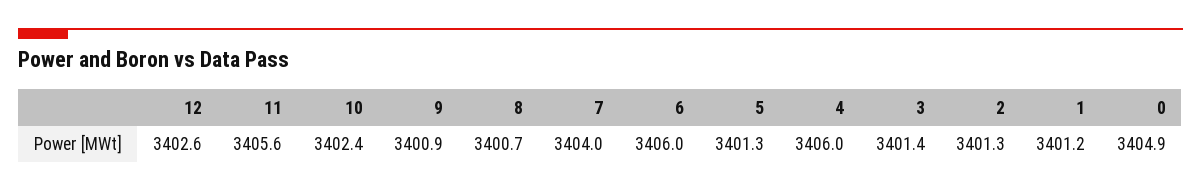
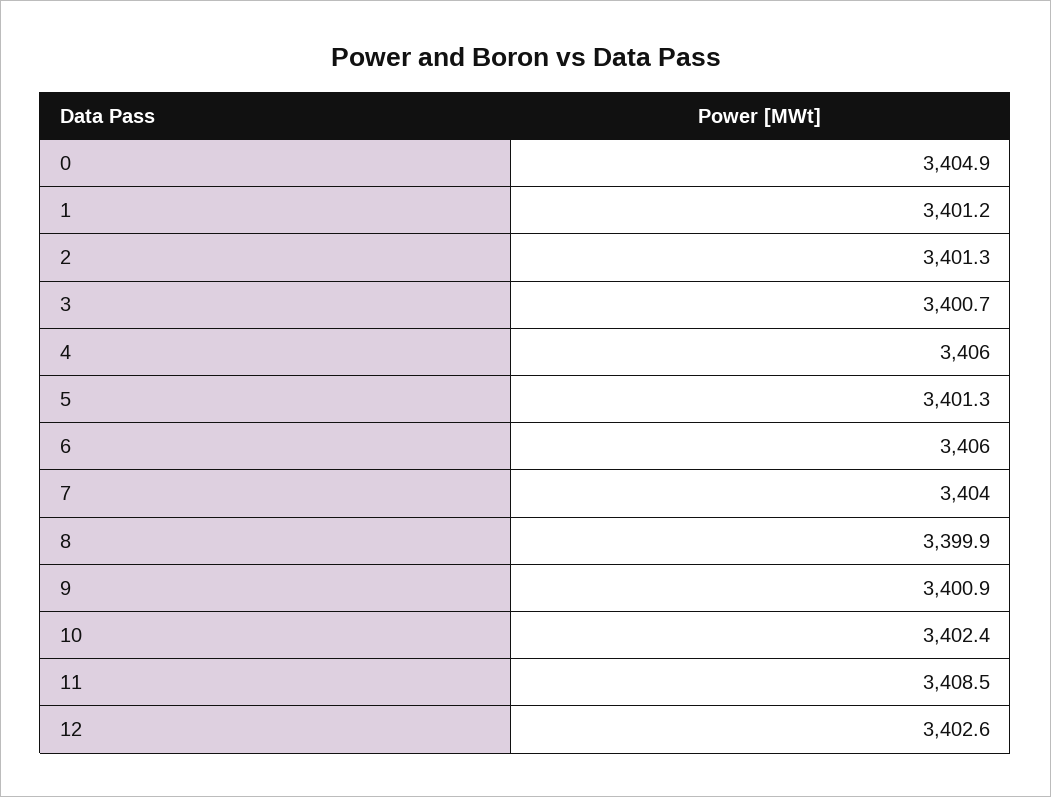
  {
    "12": 3402.6,
-   "11": 3405.6,
+   "11": 3408.5,
    "10": 3402.4,
    "9": 3400.9,
-   "8": 3400.7,
+   "8": 3399.9,
    "7": 3404,
    "6": 3406,
    "5": 3401.3,
    "4": 3406,
-   "3": 3401.4,
+   "3": 3400.7,
    "2": 3401.3,
    "1": 3401.2,
    "0": 3404.9
  }

